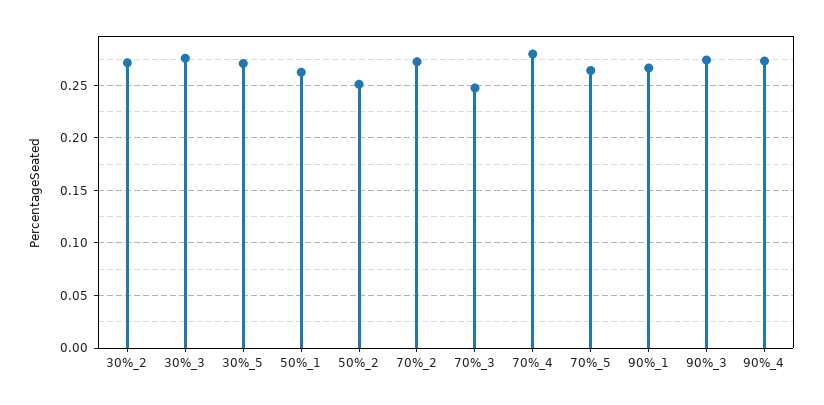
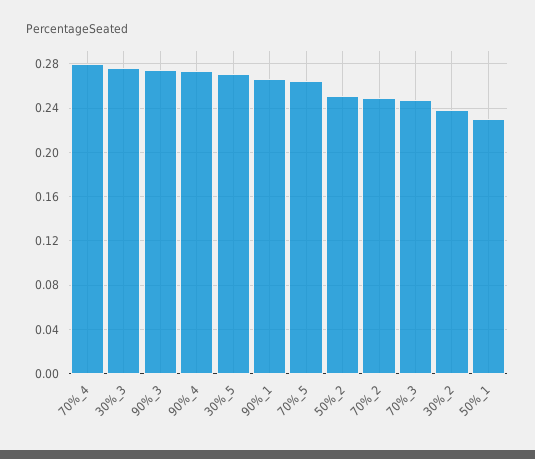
  {
-   "30%_2": 0.27,
+   "30%_2": 0.24,
    "30%_3": 0.28,
    "30%_5": 0.27,
-   "50%_1": 0.26,
+   "50%_1": 0.23,
    "50%_2": 0.25,
-   "70%_2": 0.27,
+   "70%_2": 0.25,
    "70%_3": 0.25,
    "70%_4": 0.28,
    "70%_5": 0.26,
    "90%_1": 0.27,
    "90%_3": 0.27,
    "90%_4": 0.27
  }

